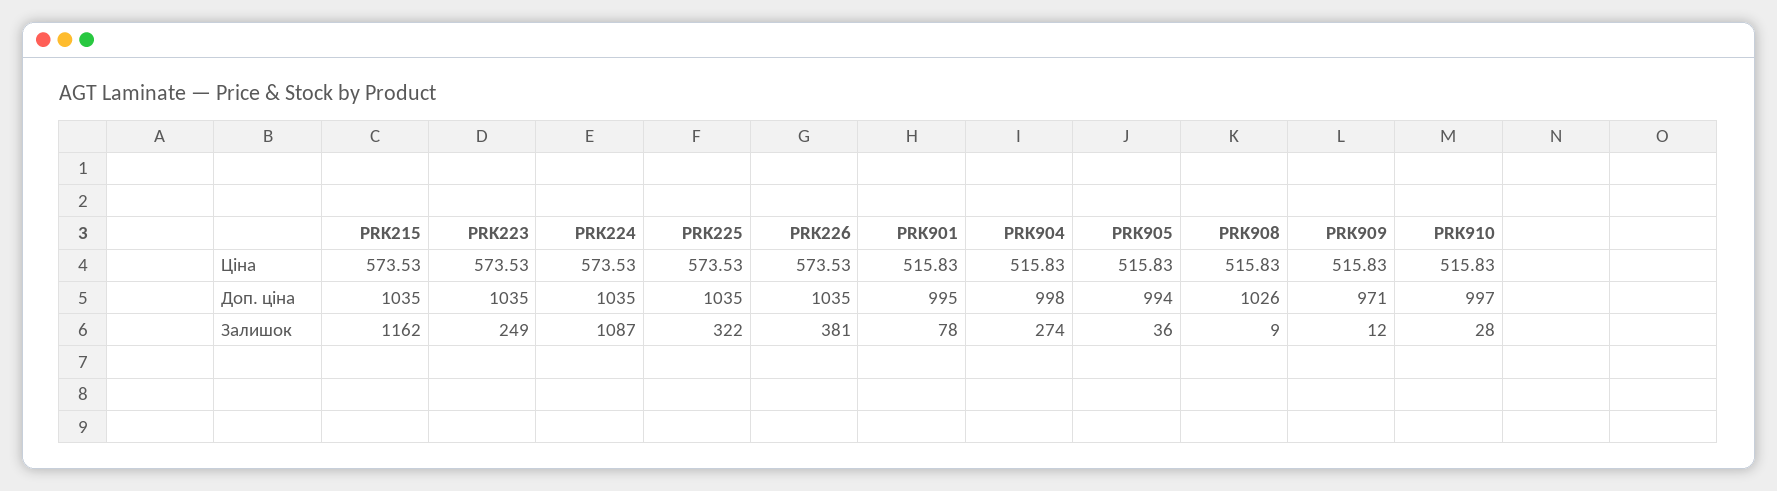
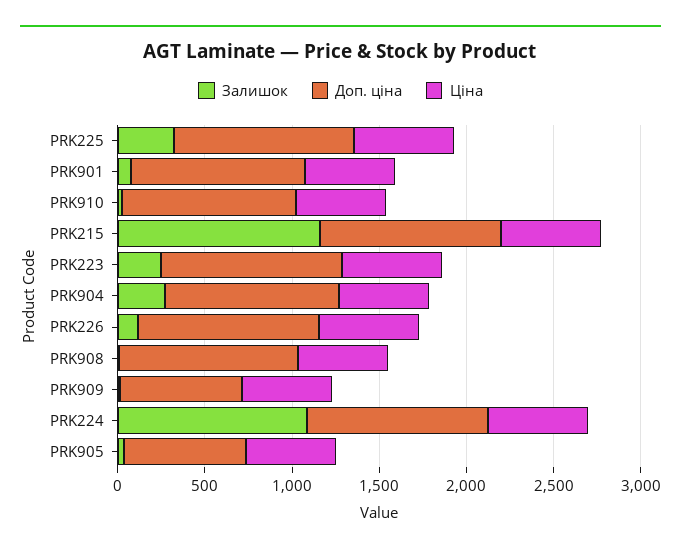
  {
    "Ціна": {
      "PRK215": 573.53,
      "PRK223": 573.53,
      "PRK224": 573.53,
      "PRK225": 573.53,
      "PRK226": 573.53,
      "PRK901": 515.83,
      "PRK904": 515.83,
      "PRK905": 515.83,
      "PRK908": 515.83,
      "PRK909": 515.83,
      "PRK910": 515.83
    },
    "Доп. ціна": {
      "PRK215": 1035,
      "PRK223": 1035,
      "PRK224": 1035,
      "PRK225": 1035,
      "PRK226": 1035,
      "PRK901": 995,
      "PRK904": 998,
-     "PRK905": 994,
+     "PRK905": 700,
      "PRK908": 1026,
-     "PRK909": 971,
+     "PRK909": 700,
      "PRK910": 997
    },
    "Залишок": {
      "PRK215": 1162,
      "PRK223": 249,
      "PRK224": 1087,
      "PRK225": 322,
-     "PRK226": 381,
+     "PRK226": 100,
      "PRK901": 78,
      "PRK904": 274,
      "PRK905": 36,
      "PRK908": 9,
      "PRK909": 12,
      "PRK910": 28
    }
  }

